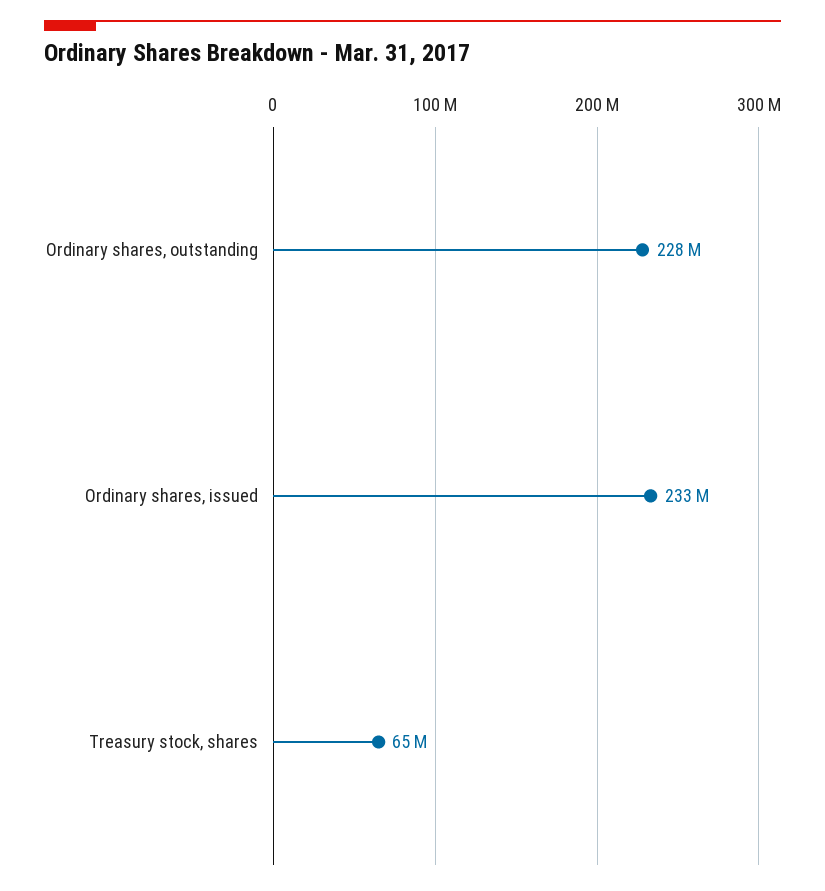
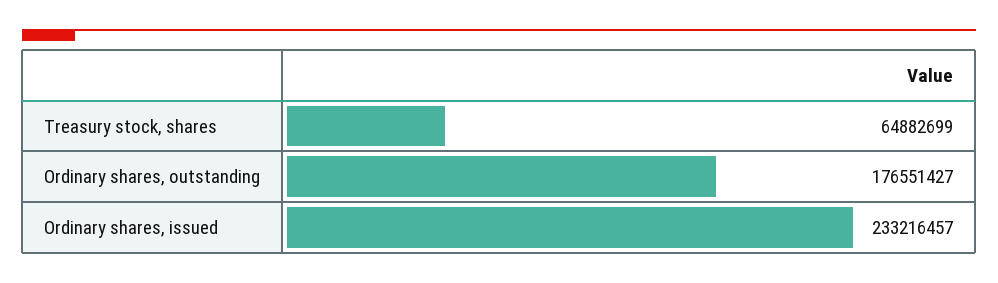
  {
-   "Ordinary shares, outstanding": 228000000,
+   "Ordinary shares, outstanding": 176551427,
    "Ordinary shares, issued": 233216457,
    "Treasury stock, shares": 64882699
  }

